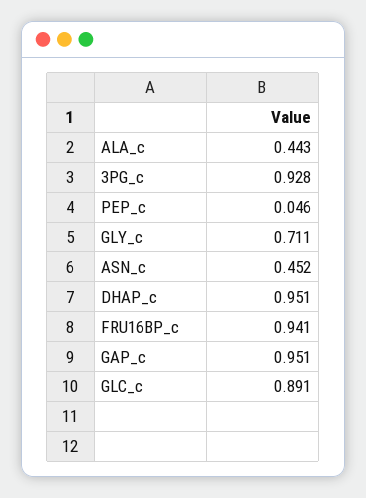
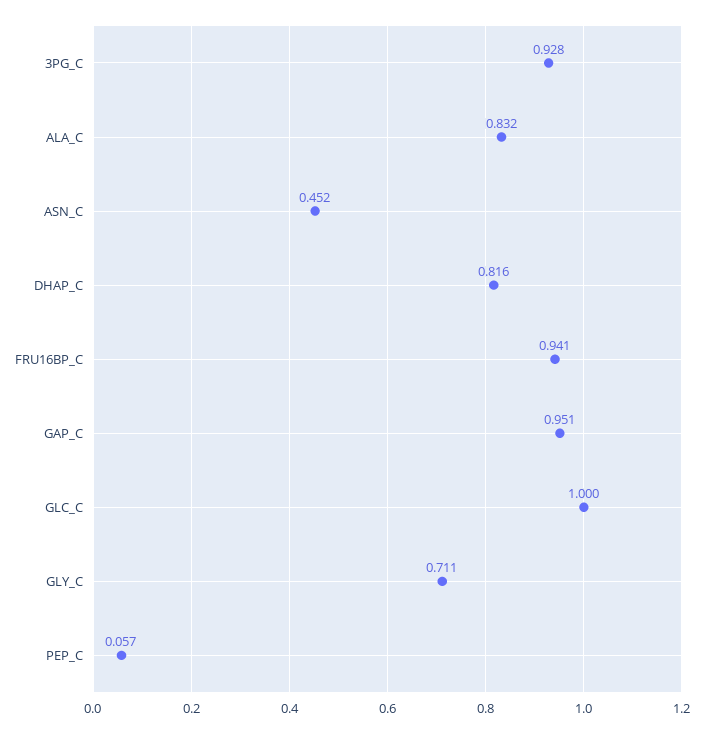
  {
-   "ALA_c": 0.443,
+   "ALA_c": 0.832,
    "3PG_c": 0.928,
-   "PEP_c": 0.046,
+   "PEP_c": 0.057,
    "GLY_c": 0.711,
    "ASN_c": 0.452,
-   "DHAP_c": 0.951,
+   "DHAP_c": 0.816,
    "FRU16BP_c": 0.941,
    "GAP_c": 0.951,
-   "GLC_c": 0.891
+   "GLC_c": 1
  }

